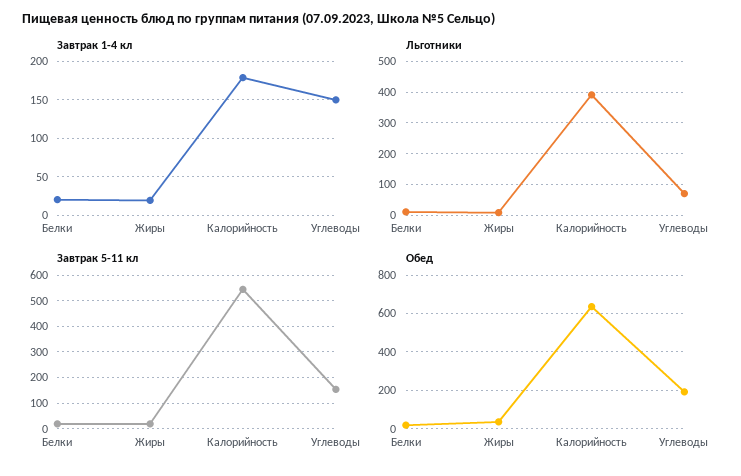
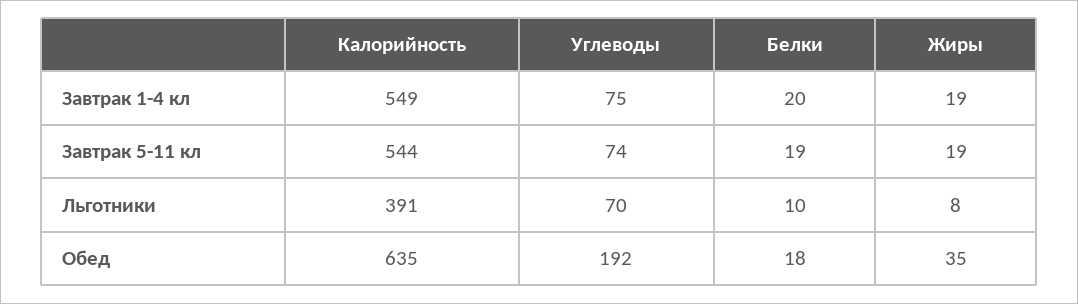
  {
    "Завтрак 1-4 кл": {
      "Белки": 20,
      "Жиры": 19,
-     "Калорийность": 180,
+     "Калорийность": 549,
-     "Углеводы": 150
+     "Углеводы": 75
    },
    "Льготники": {
      "Белки": 10,
      "Жиры": 8,
      "Калорийность": 391,
      "Углеводы": 70
    },
    "Завтрак 5-11 кл": {
      "Белки": 19,
      "Жиры": 19,
      "Калорийность": 544,
-     "Углеводы": 150
+     "Углеводы": 74
    },
    "Обед": {
      "Белки": 18,
      "Жиры": 35,
      "Калорийность": 635,
      "Углеводы": 192
    }
  }

